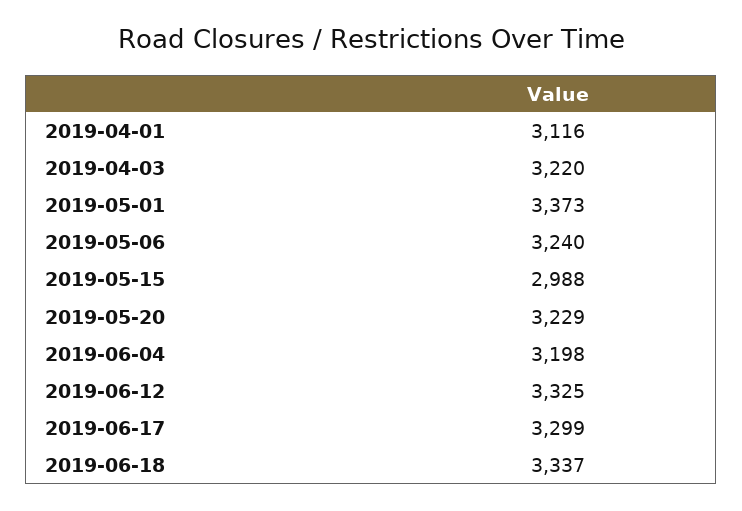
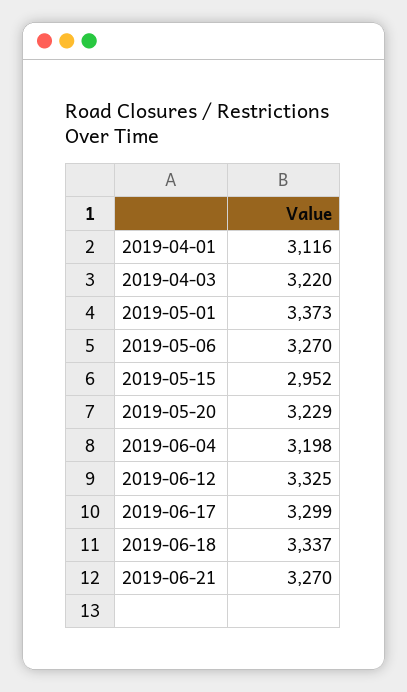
  {
    "2019-04-01": 3116,
    "2019-04-03": 3220,
    "2019-05-01": 3373,
-   "2019-05-06": 3240,
+   "2019-05-06": 3270,
-   "2019-05-15": 2988,
+   "2019-05-15": 2952,
    "2019-05-20": 3229,
    "2019-06-04": 3198,
    "2019-06-12": 3325,
    "2019-06-17": 3299,
-   "2019-06-18": 3337
+   "2019-06-18": 3337,
+   "2019-06-21": 3270
  }

